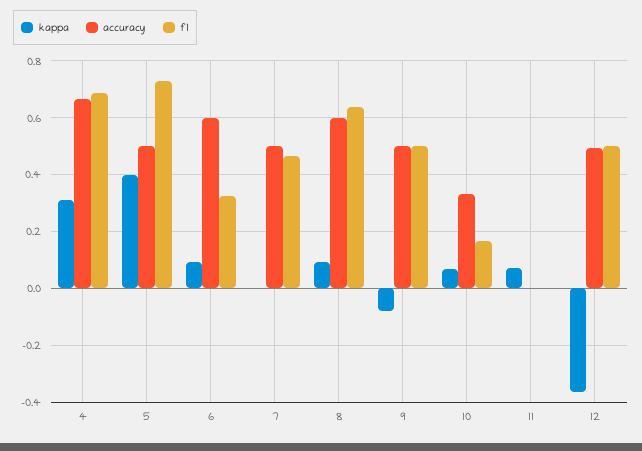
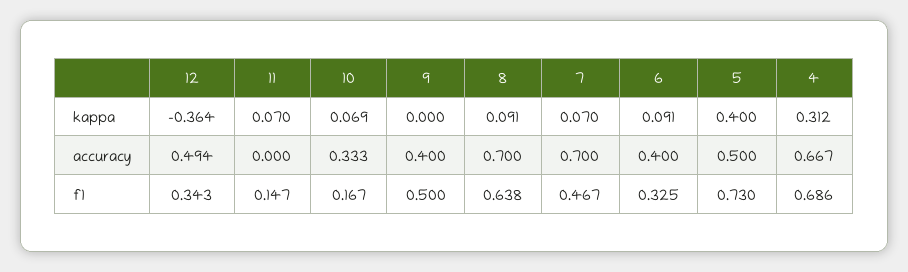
  {
    "kappa": {
      "4": 0.312,
      "5": 0.4,
      "6": 0.091,
-     "7": 0,
+     "7": 0.07,
      "8": 0.091,
-     "9": -0.075,
+     "9": 0,
      "10": 0.069,
      "11": 0.07,
      "12": -0.364
    },
    "accuracy": {
      "4": 0.667,
      "5": 0.5,
-     "6": 0.6,
+     "6": 0.4,
-     "7": 0.5,
+     "7": 0.7,
-     "8": 0.6,
+     "8": 0.7,
-     "9": 0.5,
+     "9": 0.4,
      "10": 0.333,
      "11": 0,
      "12": 0.494
    },
    "f1": {
      "4": 0.686,
      "5": 0.73,
      "6": 0.325,
      "7": 0.467,
      "8": 0.638,
      "9": 0.5,
      "10": 0.167,
-     "11": 0,
+     "11": 0.147,
-     "12": 0.5
+     "12": 0.343
    }
  }

